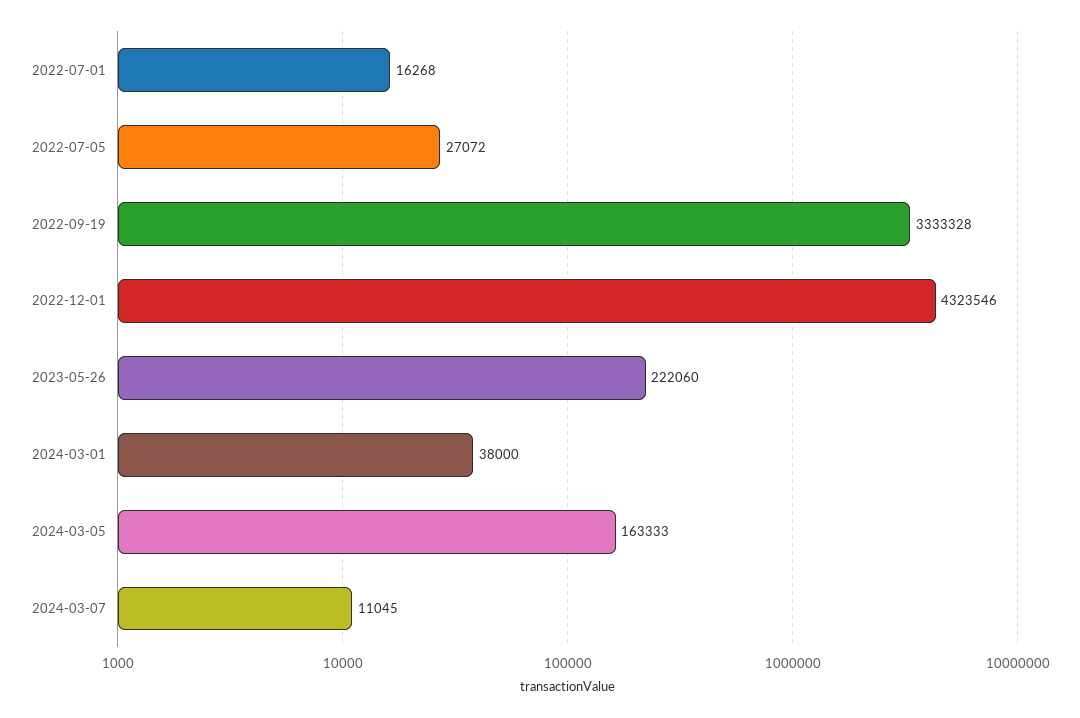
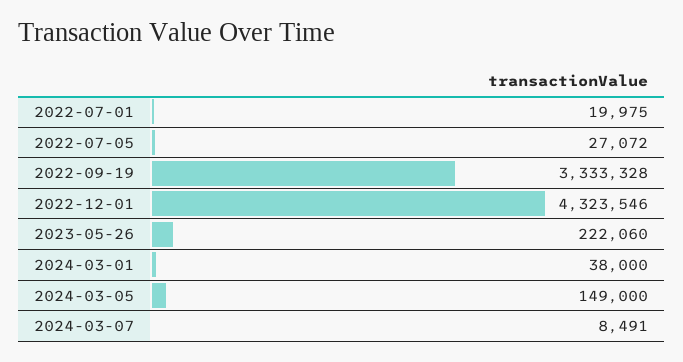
  {
-   "2022-07-01": 16268,
+   "2022-07-01": 19975,
    "2022-07-05": 27072,
    "2022-09-19": 3333328,
    "2022-12-01": 4323546,
    "2023-05-26": 222060,
    "2024-03-01": 38000,
-   "2024-03-05": 163333,
+   "2024-03-05": 149000,
-   "2024-03-07": 11045
+   "2024-03-07": 8491
  }

